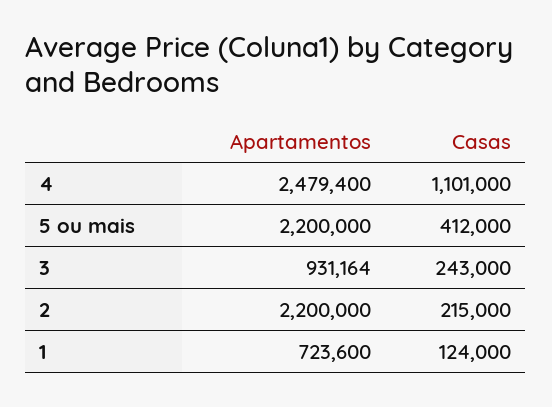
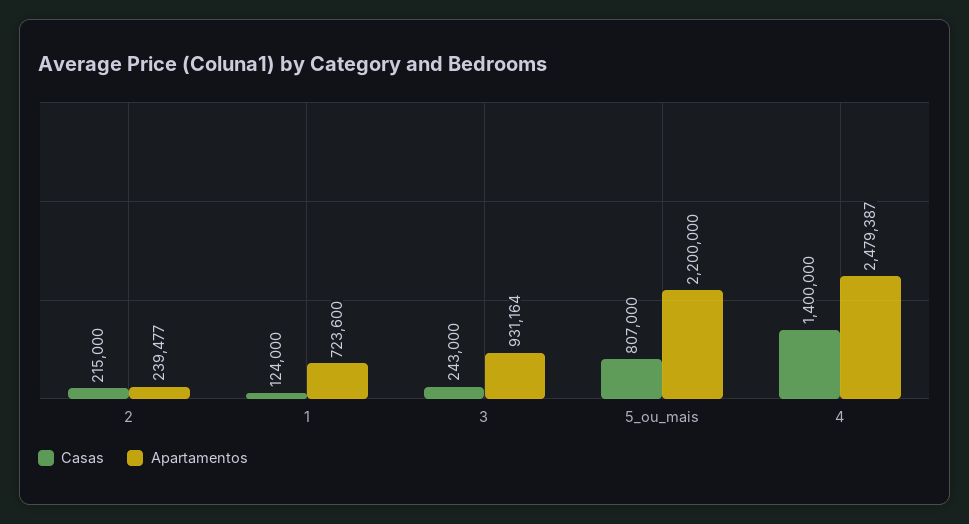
  {
    "Apartamentos": {
-     "4": 2479400,
+     "4": 2479387,
      "5 ou mais": 2200000,
      "3": 931164,
-     "2": 2200000,
+     "2": 239477,
      "1": 723600
    },
    "Casas": {
-     "4": 1101000,
+     "4": 1400000,
-     "5 ou mais": 412000,
+     "5 ou mais": 807000,
      "3": 243000,
      "2": 215000,
      "1": 124000
    }
  }

